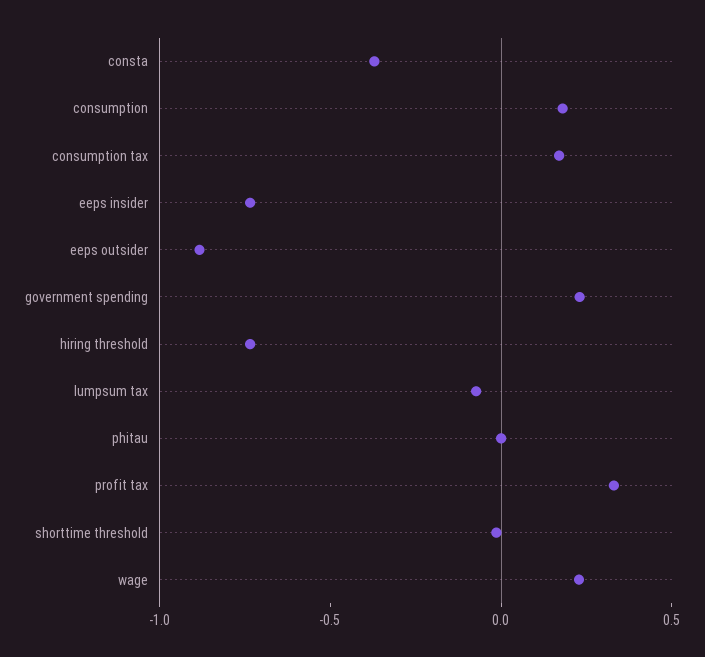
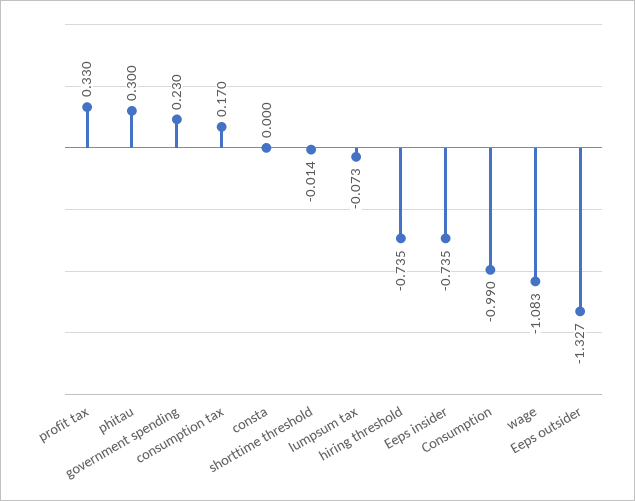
  {
-   "consta": -0.4,
+   "consta": 0,
-   "consumption": 0.2,
+   "consumption": -0.99,
    "consumption tax": 0.17,
    "eeps insider": -0.735,
-   "eeps outsider": -0.9,
+   "eeps outsider": -1.327,
    "government spending": 0.23,
    "hiring threshold": -0.735,
    "lumpsum tax": -0.073,
-   "phitau": 0,
+   "phitau": 0.3,
    "profit tax": 0.33,
    "shorttime threshold": -0.014,
-   "wage": 0.2
+   "wage": -1.083
  }

